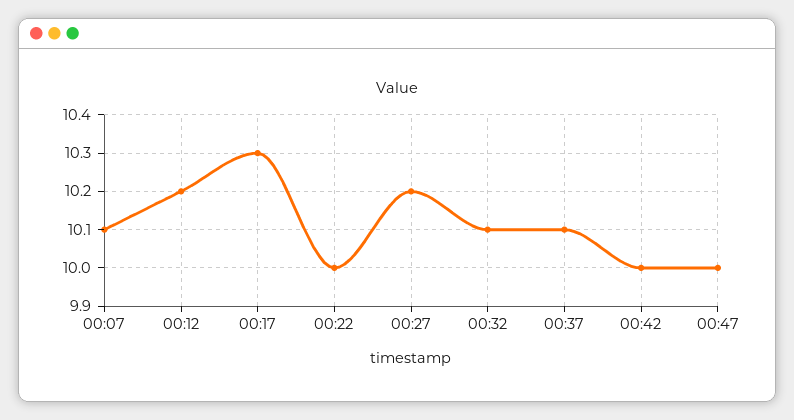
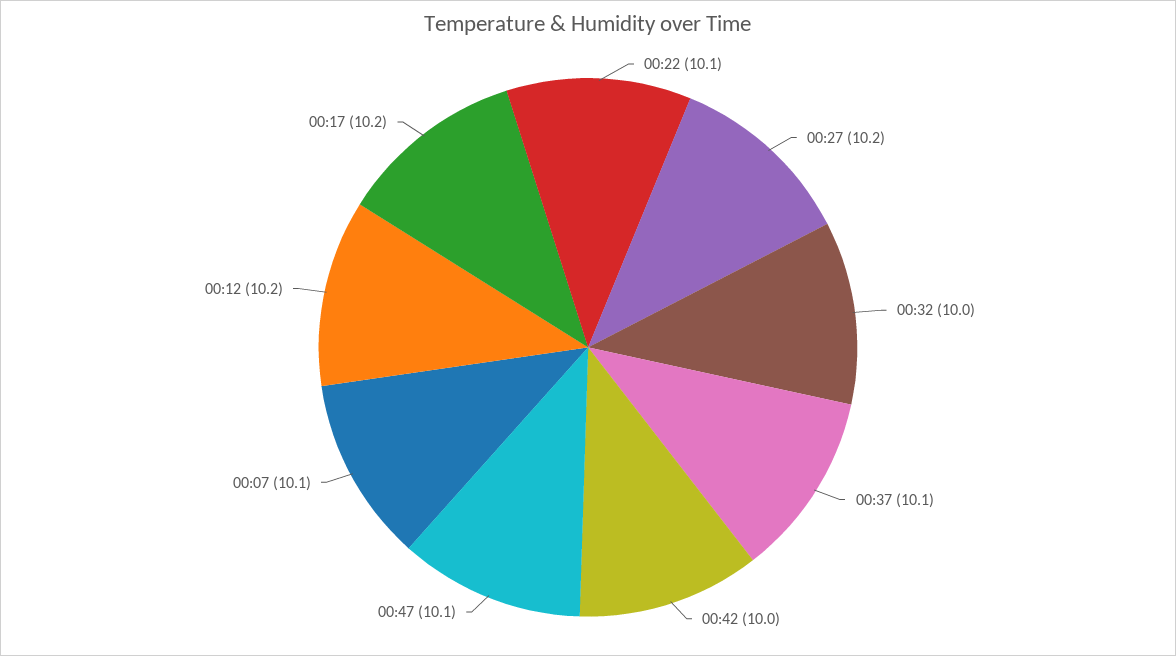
  {
    "00:07": 10.1,
    "00:12": 10.2,
-   "00:17": 10.3,
+   "00:17": 10.2,
-   "00:22": 10,
+   "00:22": 10.1,
    "00:27": 10.2,
-   "00:32": 10.1,
+   "00:32": 10,
    "00:37": 10.1,
    "00:42": 10,
-   "00:47": 10
+   "00:47": 10.1
  }

